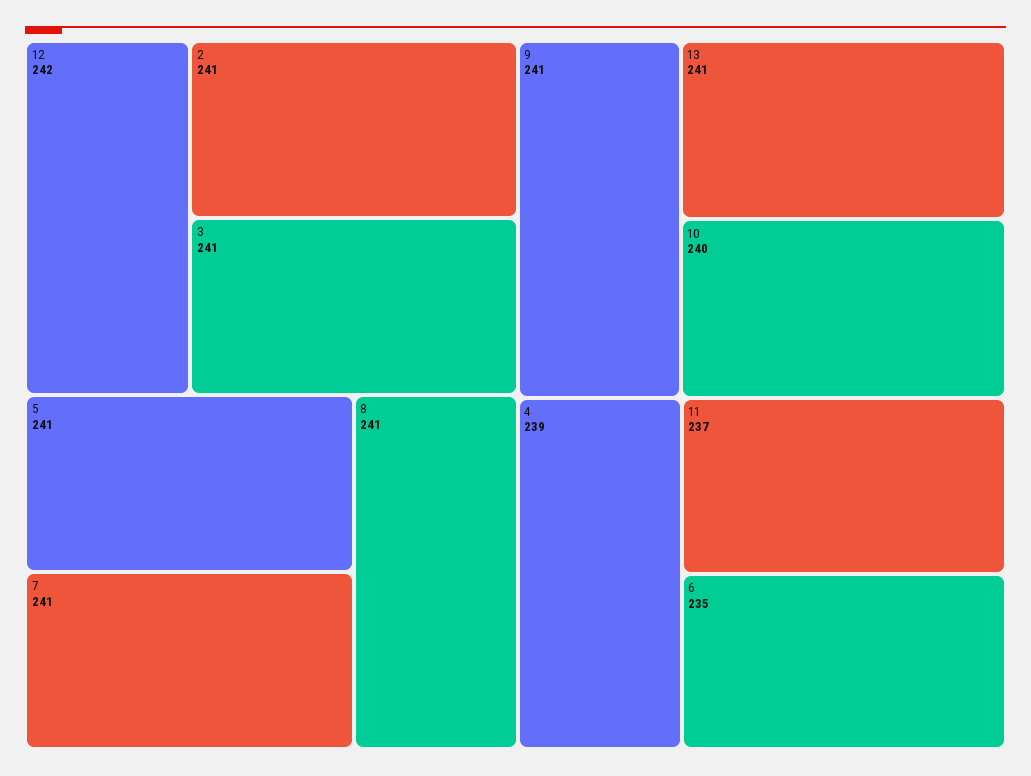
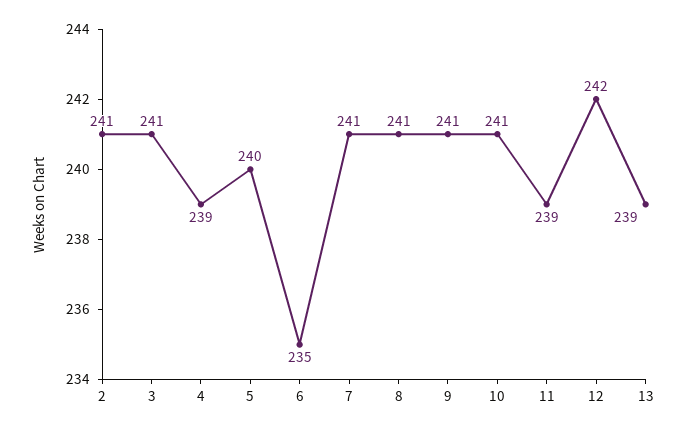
  {
    "12": 242,
    "2": 241,
    "3": 241,
-   "5": 241,
+   "5": 240,
    "7": 241,
    "8": 241,
    "9": 241,
-   "13": 241,
+   "13": 239,
-   "10": 240,
+   "10": 241,
    "4": 239,
-   "11": 237,
+   "11": 239,
    "6": 235
  }

